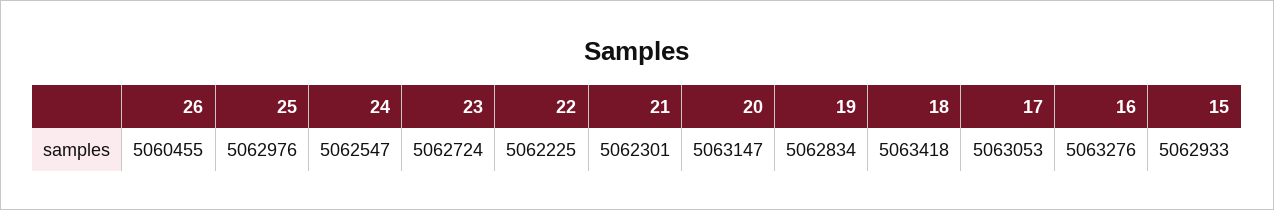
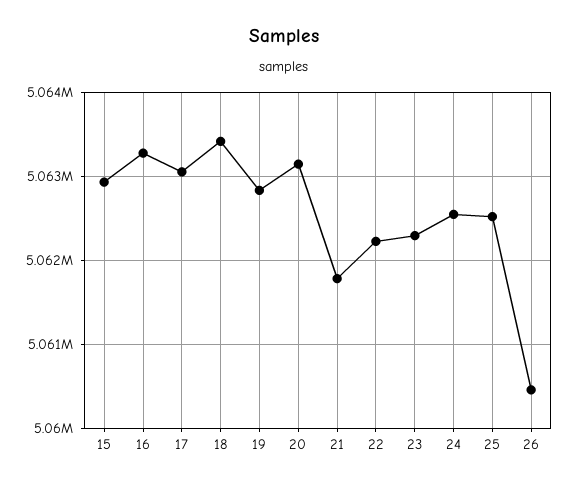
  {
    "26": 5060455,
-   "25": 5062976,
+   "25": 5062500,
    "24": 5062547,
-   "23": 5062724,
+   "23": 5062300,
    "22": 5062225,
-   "21": 5062301,
+   "21": 5061800,
    "20": 5063147,
    "19": 5062834,
    "18": 5063418,
    "17": 5063053,
    "16": 5063276,
    "15": 5062933
  }

